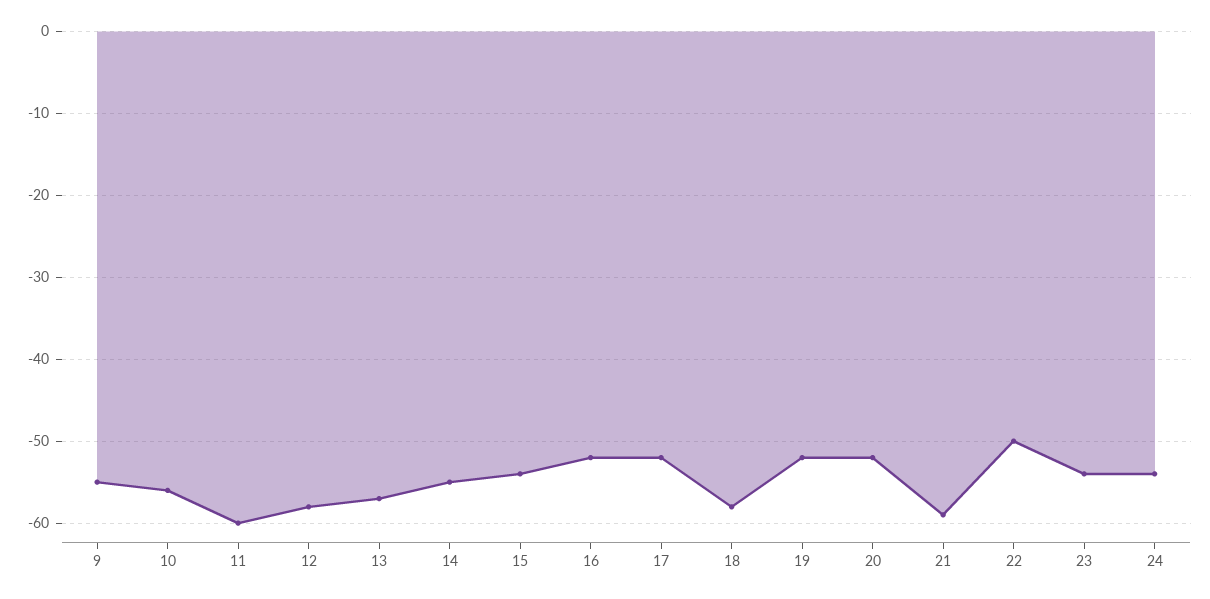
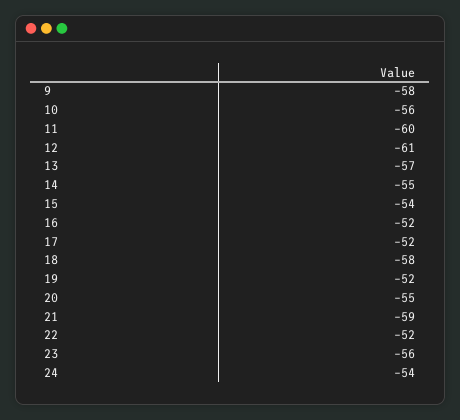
  {
-   "9": -55,
+   "9": -58,
    "10": -56,
    "11": -60,
-   "12": -58,
+   "12": -61,
    "13": -57,
    "14": -55,
    "15": -54,
    "16": -52,
    "17": -52,
    "18": -58,
    "19": -52,
-   "20": -52,
+   "20": -55,
    "21": -59,
-   "22": -50,
+   "22": -52,
-   "23": -54,
+   "23": -56,
    "24": -54
  }

